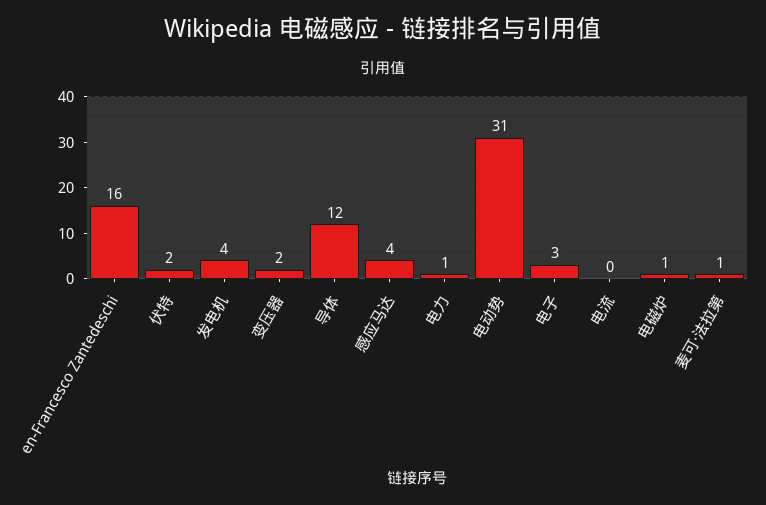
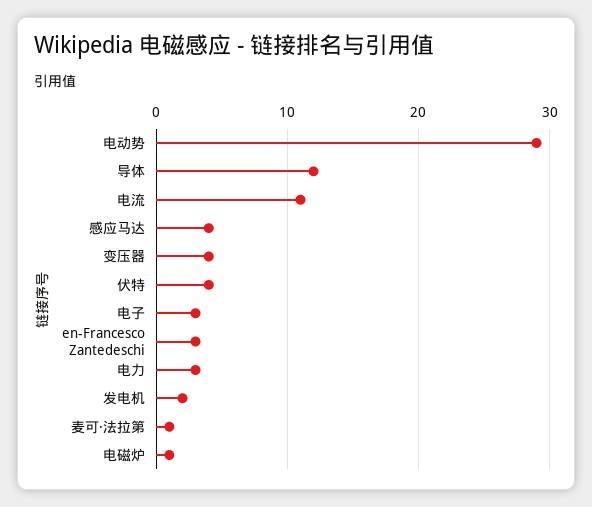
  {
-   "en-Francesco Zantedeschi": 16,
+   "en-Francesco Zantedeschi": 3,
-   "伏特": 2,
+   "伏特": 4,
-   "发电机": 4,
+   "发电机": 2,
-   "变压器": 2,
+   "变压器": 4,
    "导体": 12,
    "感应马达": 4,
-   "电力": 1,
+   "电力": 3,
-   "电动势": 31,
+   "电动势": 29,
    "电子": 3,
-   "电流": 0,
+   "电流": 11,
    "电磁炉": 1,
    "麦可·法拉第": 1
  }

